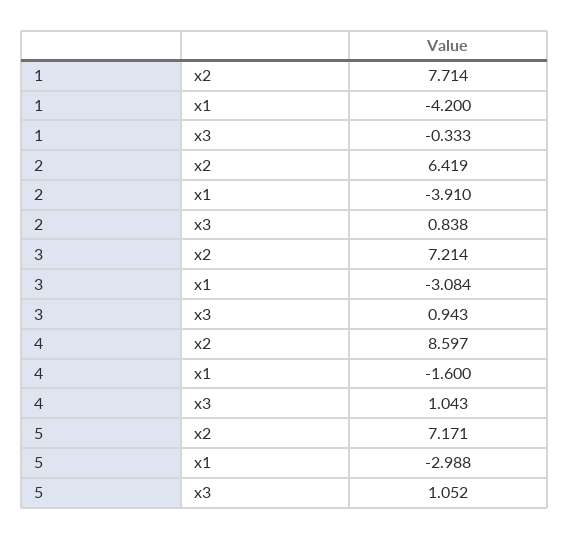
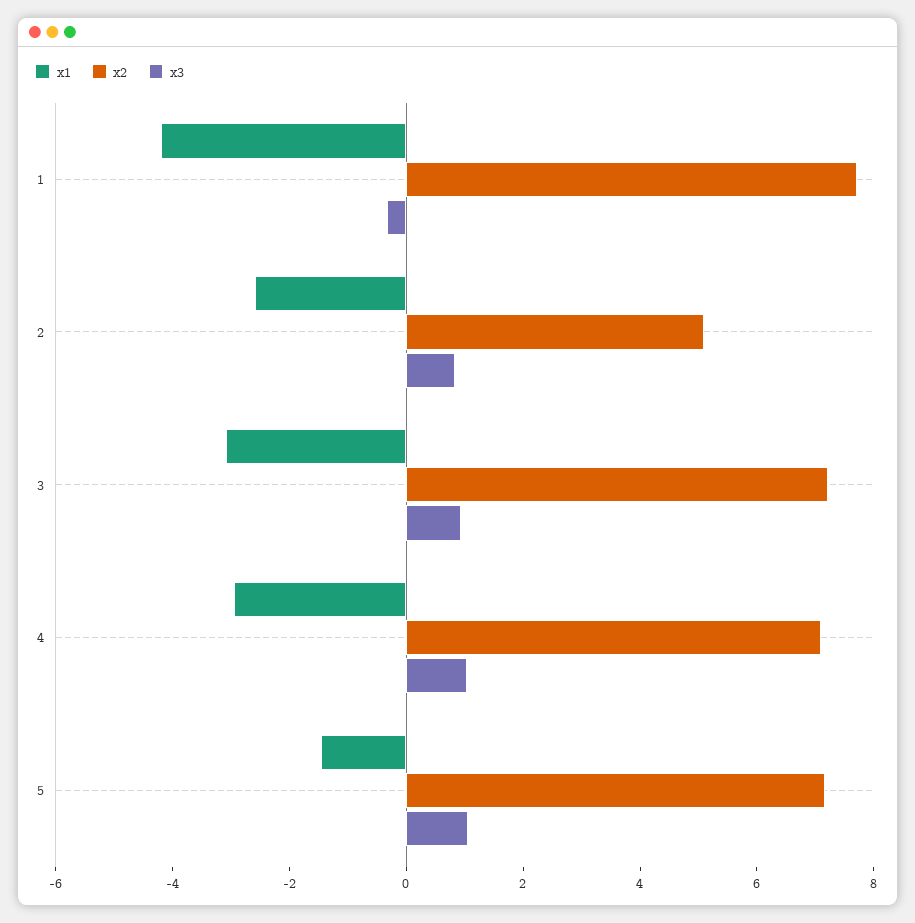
  {
    "x2": {
      "1": 7.714,
-     "2": 6.419,
+     "2": 5,
      "3": 7.214,
-     "4": 8.597,
+     "4": 7,
      "5": 7.171
    },
    "x1": {
      "1": -4.2,
-     "2": -3.91,
+     "2": -2.5,
      "3": -3.084,
-     "4": -1.6,
+     "4": -3,
-     "5": -2.988
+     "5": -1.5
    },
    "x3": {
      "1": -0.333,
      "2": 0.838,
      "3": 0.943,
      "4": 1.043,
      "5": 1.052
    }
  }

